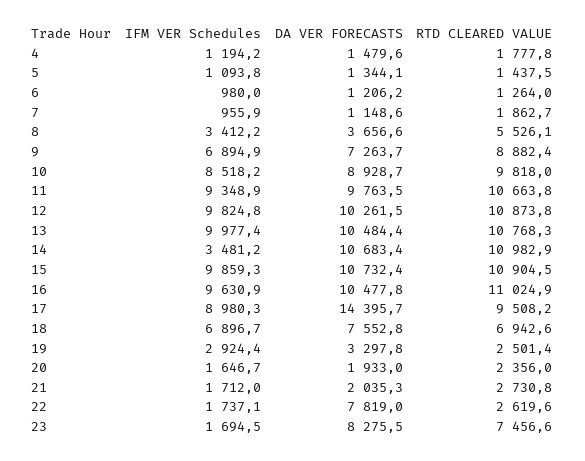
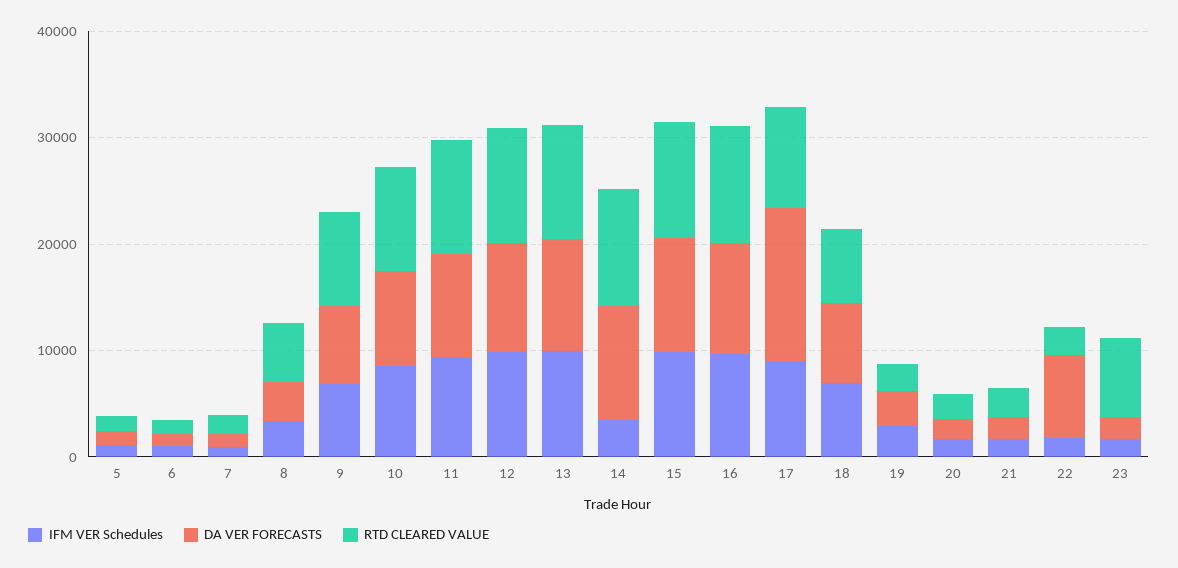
  {
    "IFM VER Schedules": {
-     "4": 1194.2,
      "5": 1093.8,
      "6": 980,
      "7": 955.9,
      "8": 3412.2,
      "9": 6894.9,
      "10": 8518.2,
      "11": 9348.9,
      "12": 9824.8,
      "13": 9977.4,
      "14": 3481.2,
      "15": 9859.3,
      "16": 9630.9,
      "17": 8980.3,
      "18": 6896.7,
      "19": 2924.4,
      "20": 1646.7,
      "21": 1712,
      "22": 1737.1,
      "23": 1694.5
    },
    "DA VER FORECASTS": {
-     "4": 1479.6,
      "5": 1344.1,
      "6": 1206.2,
      "7": 1148.6,
      "8": 3656.6,
      "9": 7263.7,
      "10": 8928.7,
      "11": 9763.5,
      "12": 10261.5,
      "13": 10484.4,
      "14": 10683.4,
      "15": 10732.4,
      "16": 10477.8,
      "17": 14395.7,
      "18": 7552.8,
      "19": 3297.8,
      "20": 1933,
      "21": 2035.3,
      "22": 7819,
-     "23": 8275.5
+     "23": 2000
    },
    "RTD CLEARED VALUE": {
-     "4": 1777.8,
      "5": 1437.5,
      "6": 1264,
      "7": 1862.7,
      "8": 5526.1,
      "9": 8882.4,
      "10": 9818,
      "11": 10663.8,
      "12": 10873.8,
      "13": 10768.3,
      "14": 10982.9,
      "15": 10904.5,
      "16": 11024.9,
      "17": 9508.2,
      "18": 6942.6,
      "19": 2501.4,
      "20": 2356,
      "21": 2730.8,
      "22": 2619.6,
      "23": 7456.6
    }
  }

